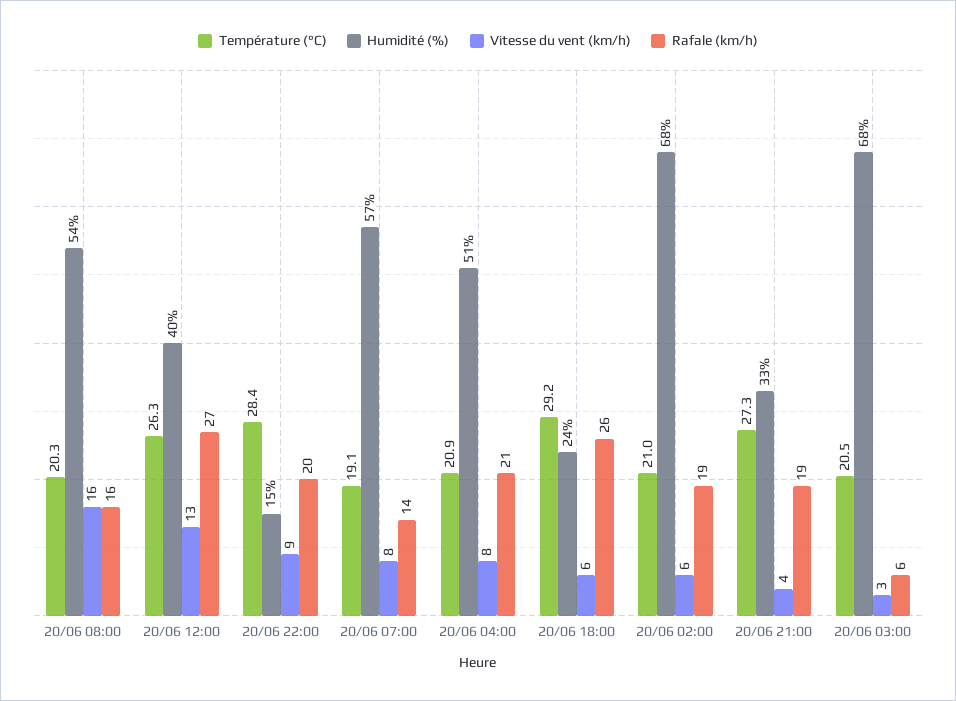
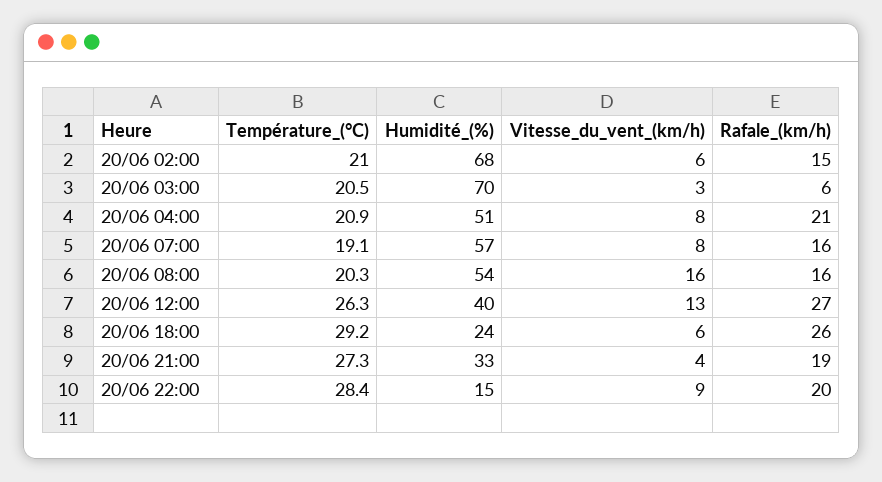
  {
    "Température (°C)": {
      "20/06 08:00": 20.3,
      "20/06 12:00": 26.3,
      "20/06 22:00": 28.4,
      "20/06 07:00": 19.1,
      "20/06 04:00": 20.9,
      "20/06 18:00": 29.2,
      "20/06 02:00": 21,
      "20/06 21:00": 27.3,
      "20/06 03:00": 20.5
    },
    "Humidité (%)": {
      "20/06 08:00": 54,
      "20/06 12:00": 40,
      "20/06 22:00": 15,
      "20/06 07:00": 57,
      "20/06 04:00": 51,
      "20/06 18:00": 24,
      "20/06 02:00": 68,
      "20/06 21:00": 33,
-     "20/06 03:00": 68
+     "20/06 03:00": 70
    },
    "Vitesse du vent (km/h)": {
      "20/06 08:00": 16,
      "20/06 12:00": 13,
      "20/06 22:00": 9,
      "20/06 07:00": 8,
      "20/06 04:00": 8,
      "20/06 18:00": 6,
      "20/06 02:00": 6,
      "20/06 21:00": 4,
      "20/06 03:00": 3
    },
    "Rafale (km/h)": {
      "20/06 08:00": 16,
      "20/06 12:00": 27,
      "20/06 22:00": 20,
-     "20/06 07:00": 14,
+     "20/06 07:00": 16,
      "20/06 04:00": 21,
      "20/06 18:00": 26,
-     "20/06 02:00": 19,
+     "20/06 02:00": 15,
      "20/06 21:00": 19,
      "20/06 03:00": 6
    }
  }

